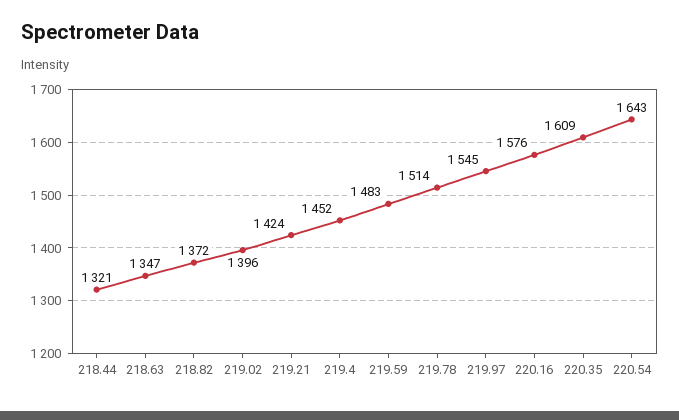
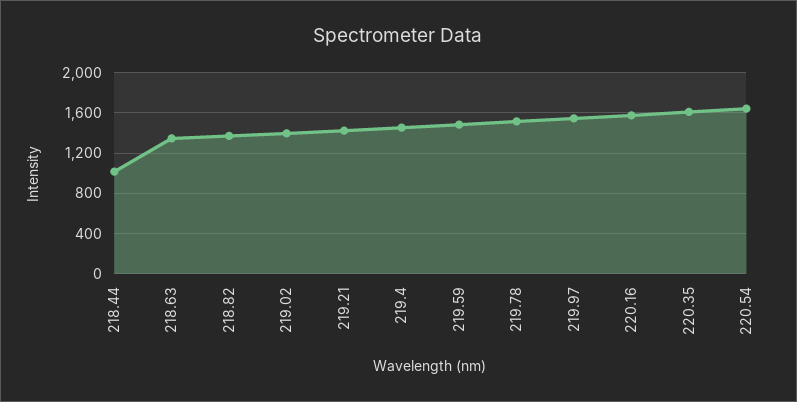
  {
-   "218.44": 1321,
+   "218.44": 1000,
    "218.63": 1347,
    "218.82": 1372,
    "219.02": 1396,
    "219.21": 1424,
    "219.4": 1452,
    "219.59": 1483,
    "219.78": 1514,
    "219.97": 1545,
    "220.16": 1576,
    "220.35": 1609,
    "220.54": 1643
  }

